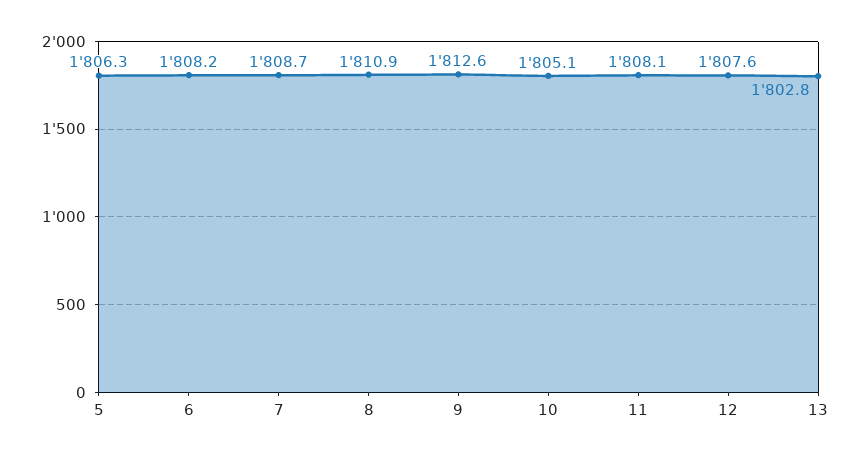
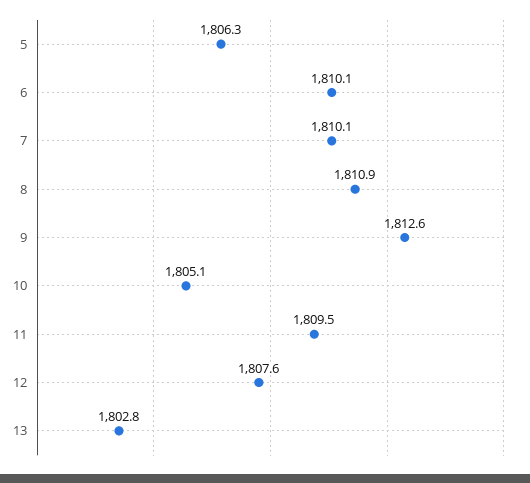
  {
    "5": 1806.3,
-   "6": 1808.2,
+   "6": 1810.1,
-   "7": 1808.7,
+   "7": 1810.1,
    "8": 1810.9,
    "9": 1812.6,
    "10": 1805.1,
-   "11": 1808.1,
+   "11": 1809.5,
    "12": 1807.6,
    "13": 1802.8
  }

